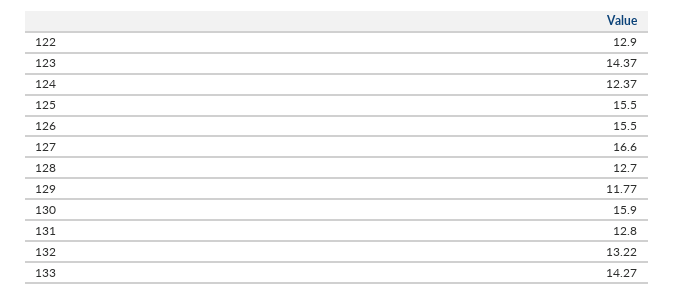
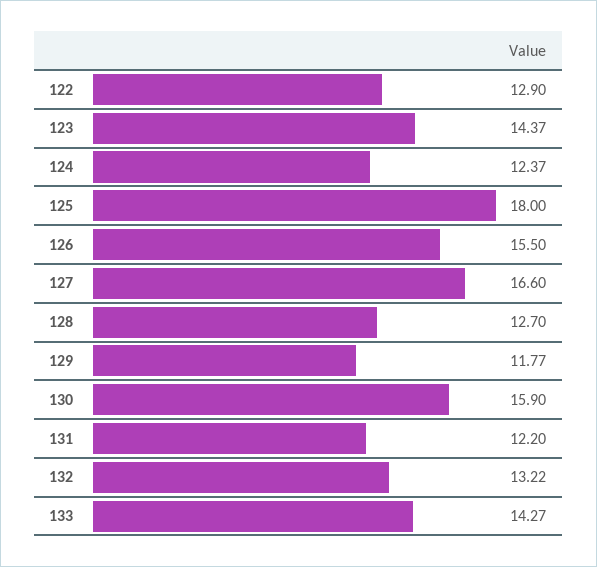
  {
    "122": 12.9,
    "123": 14.37,
    "124": 12.37,
-   "125": 15.5,
+   "125": 18,
    "126": 15.5,
    "127": 16.6,
    "128": 12.7,
    "129": 11.77,
    "130": 15.9,
-   "131": 12.8,
+   "131": 12.2,
    "132": 13.22,
    "133": 14.27
  }

